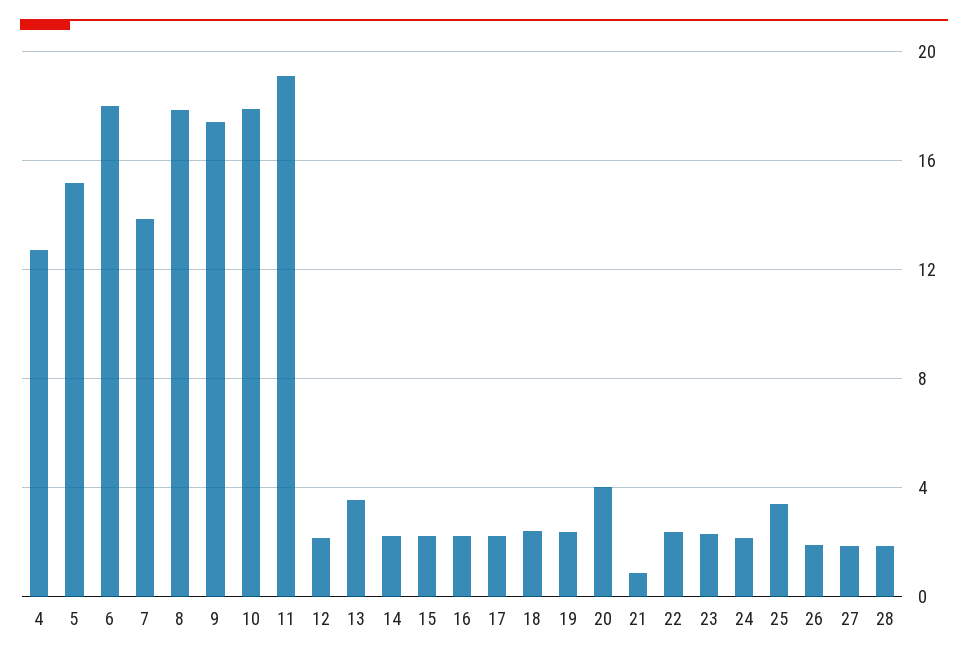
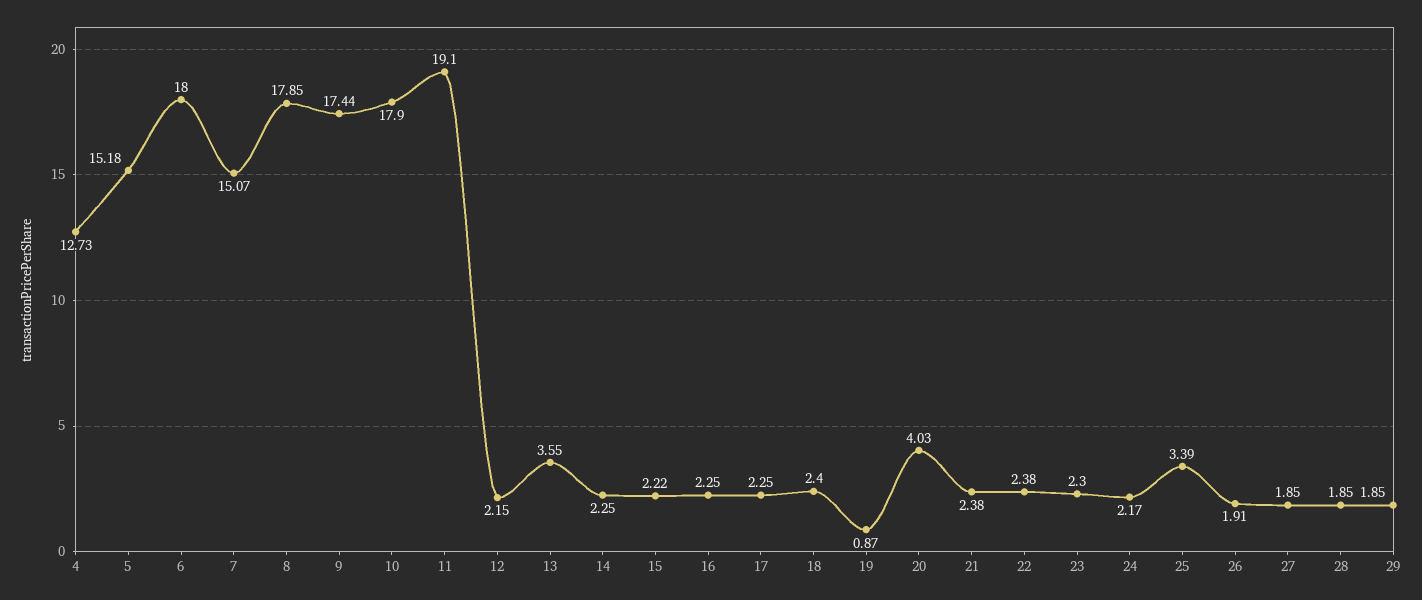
  {
    "4": 12.73,
    "5": 15.18,
    "6": 18,
-   "7": 14,
+   "7": 15.07,
    "8": 17.85,
    "9": 17.44,
    "10": 17.9,
    "11": 19.1,
    "12": 2.15,
    "13": 3.55,
    "14": 2.25,
    "15": 2.22,
    "16": 2.25,
    "17": 2.25,
    "18": 2.4,
-   "19": 2.5,
+   "19": 0.87,
    "20": 4.03,
-   "21": 1,
+   "21": 2.38,
    "22": 2.38,
    "23": 2.3,
    "24": 2.17,
    "25": 3.39,
    "26": 1.91,
    "27": 1.85,
-   "28": 1.85
+   "28": 1.85,
+   "29": 1.85
  }

